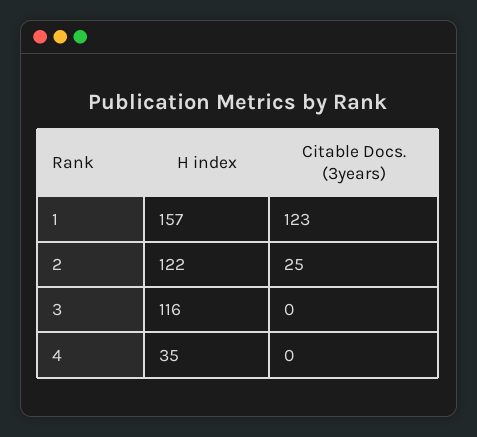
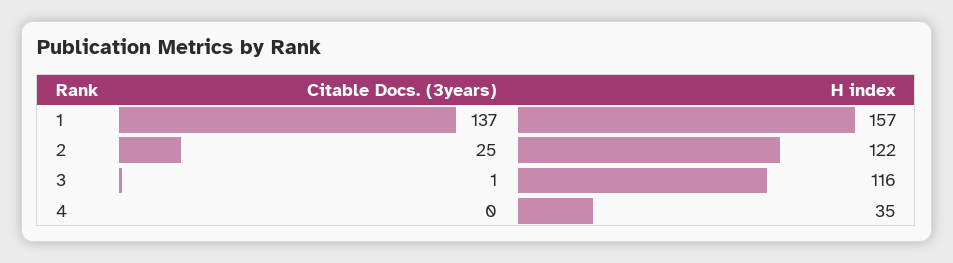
  {
    "H index": {
      "1": 157,
      "2": 122,
      "3": 116,
      "4": 35
    },
    "Citable Docs. (3years)": {
-     "1": 123,
+     "1": 137,
      "2": 25,
-     "3": 0,
+     "3": 1,
      "4": 0
    }
  }

